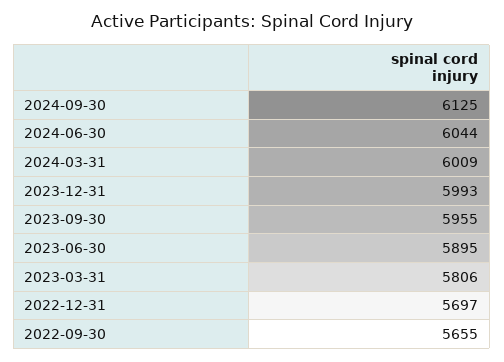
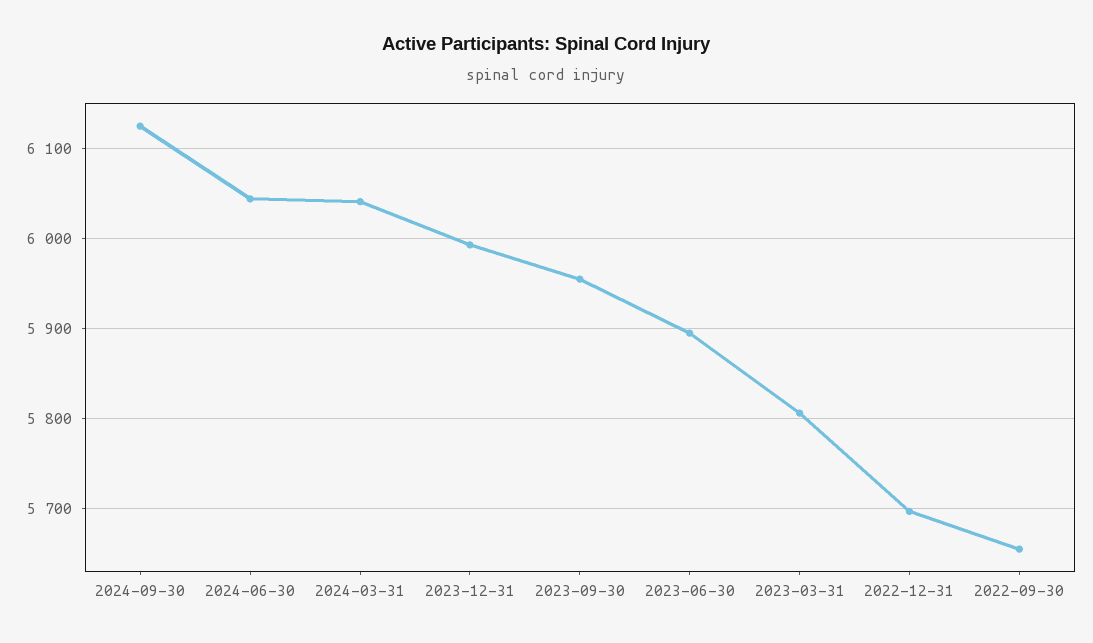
  {
    "2024-09-30": 6125,
    "2024-06-30": 6044,
-   "2024-03-31": 6009,
+   "2024-03-31": 6040,
    "2023-12-31": 5993,
    "2023-09-30": 5955,
    "2023-06-30": 5895,
    "2023-03-31": 5806,
    "2022-12-31": 5697,
    "2022-09-30": 5655
  }

